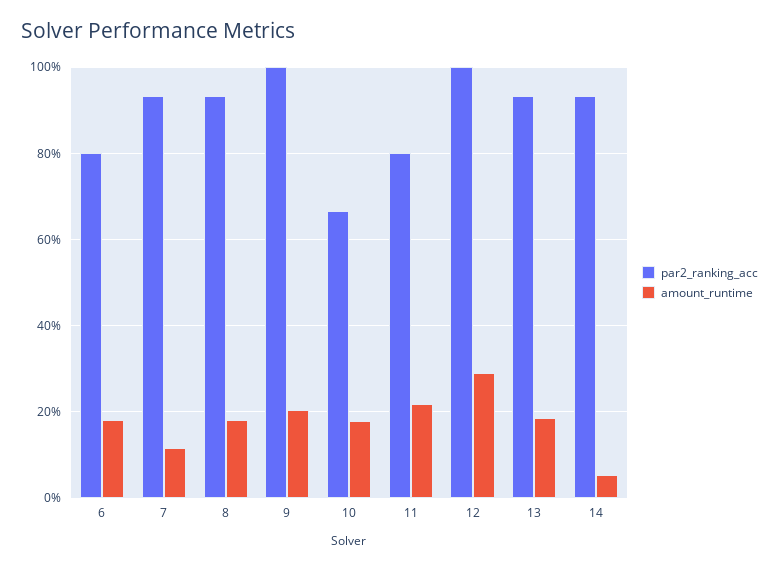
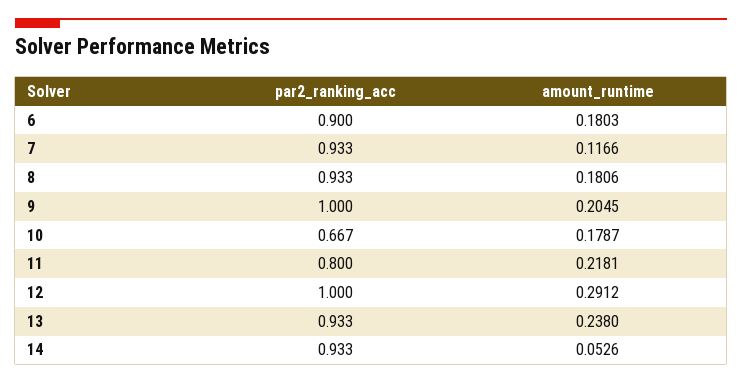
  {
    "par2_ranking_acc": {
-     "6": 0.8,
+     "6": 0.9,
      "7": 0.933,
      "8": 0.933,
      "9": 1,
      "10": 0.667,
      "11": 0.8,
      "12": 1,
      "13": 0.933,
      "14": 0.933
    },
    "amount_runtime": {
      "6": 0.1803,
      "7": 0.1166,
      "8": 0.1806,
      "9": 0.2045,
      "10": 0.1787,
      "11": 0.2181,
      "12": 0.2912,
-     "13": 0.18,
+     "13": 0.238,
      "14": 0.0526
    }
  }

